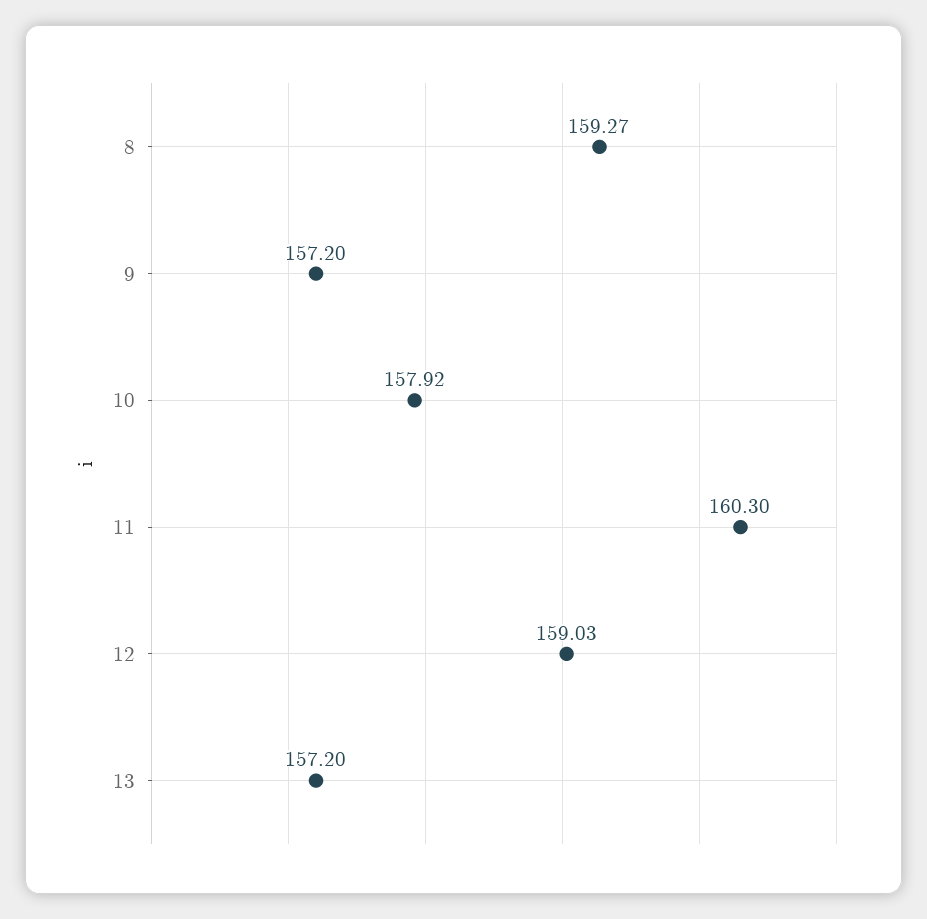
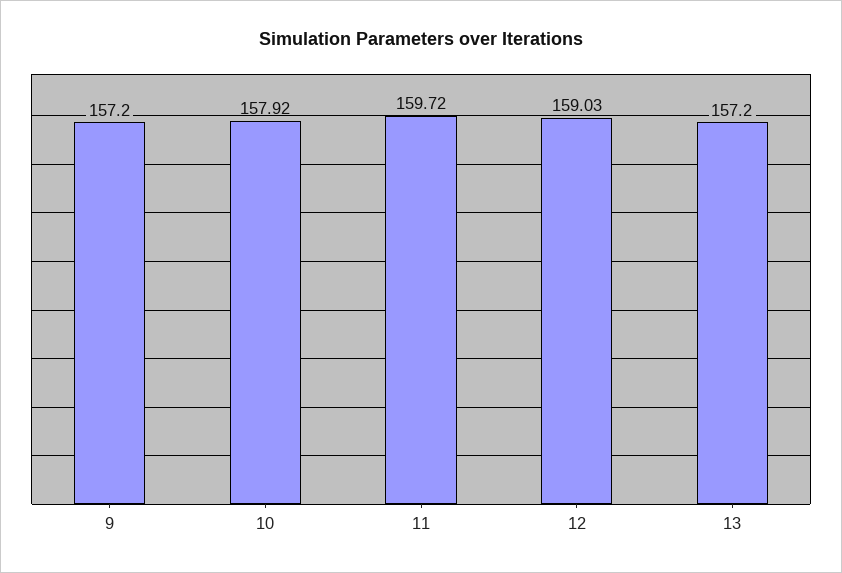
  {
-   "8": 159.27,
    "9": 157.2,
    "10": 157.92,
-   "11": 160.3,
+   "11": 159.72,
    "12": 159.03,
    "13": 157.2
  }

